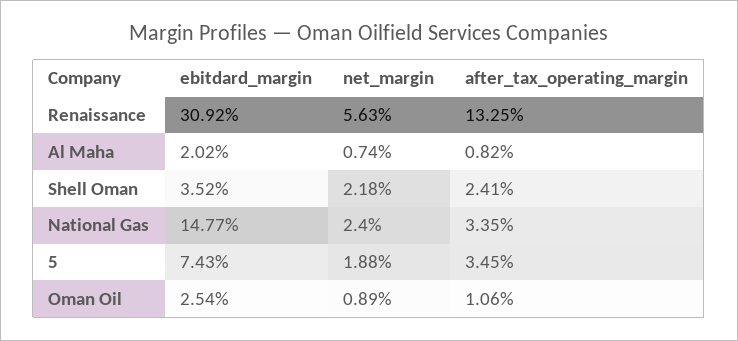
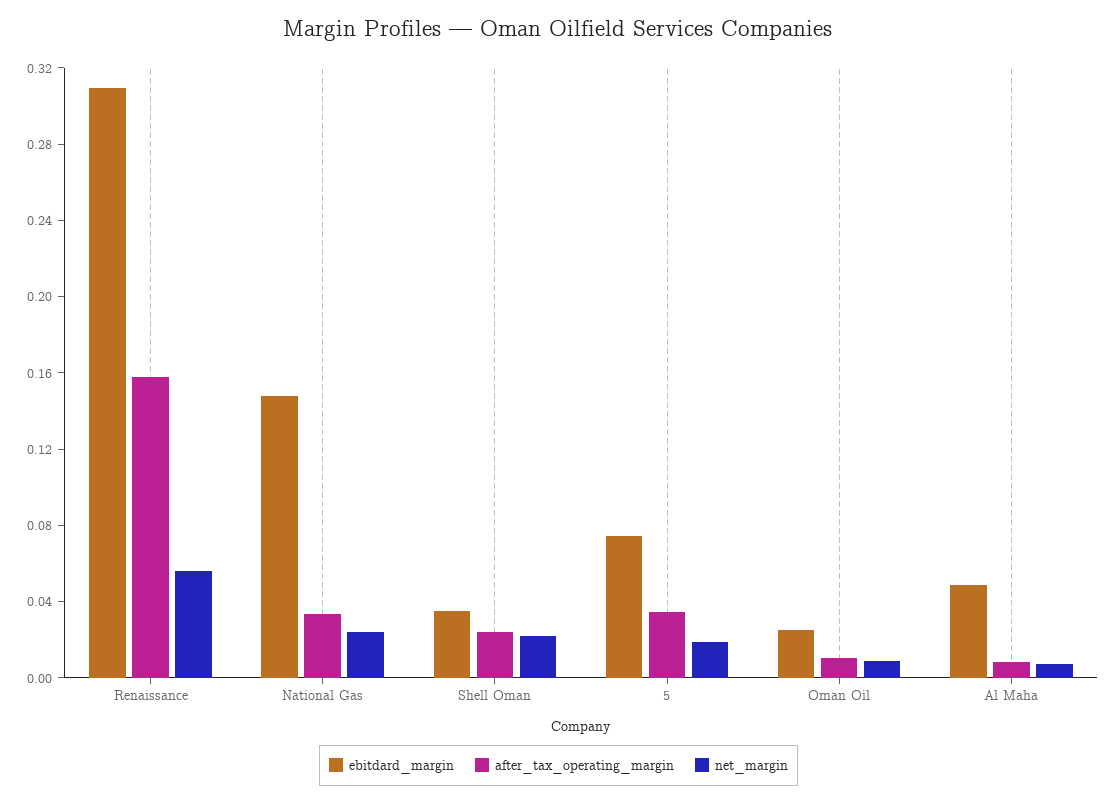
  {
    "ebitdard_margin": {
      "Renaissance": 0.3092,
-     "Al Maha": 0.0202,
+     "Al Maha": 0.05,
      "Shell Oman": 0.0352,
      "National Gas": 0.1477,
      "5": 0.0743,
      "Oman Oil": 0.0254
    },
    "net_margin": {
      "Renaissance": 0.0563,
      "Al Maha": 0.0074,
      "Shell Oman": 0.0218,
      "National Gas": 0.024,
      "5": 0.0188,
      "Oman Oil": 0.0089
    },
    "after_tax_operating_margin": {
-     "Renaissance": 0.1325,
+     "Renaissance": 0.16,
      "Al Maha": 0.0082,
      "Shell Oman": 0.0241,
      "National Gas": 0.0335,
      "5": 0.0345,
      "Oman Oil": 0.0106
    }
  }

